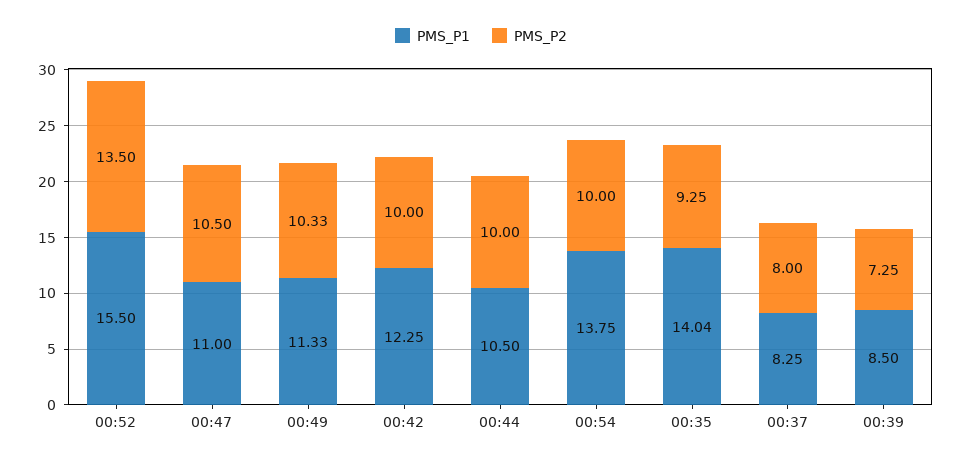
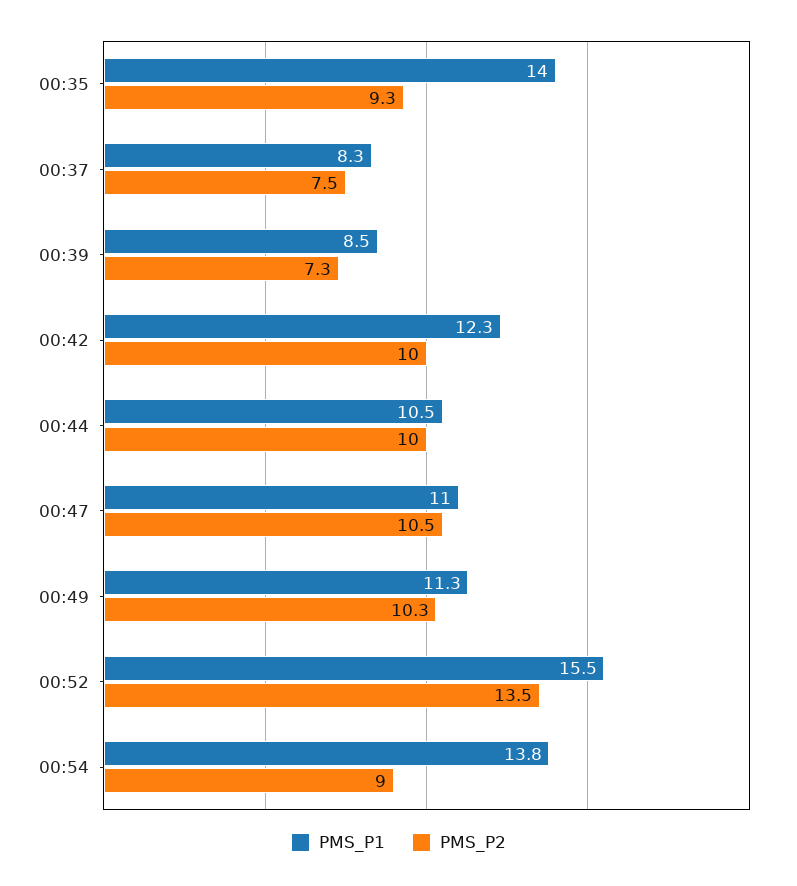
  {
    "PMS_P1": {
      "00:52": 15.5,
      "00:47": 11,
      "00:49": 11.33,
      "00:42": 12.25,
      "00:44": 10.5,
      "00:54": 13.75,
      "00:35": 14.04,
      "00:37": 8.25,
      "00:39": 8.5
    },
    "PMS_P2": {
      "00:52": 13.5,
      "00:47": 10.5,
      "00:49": 10.33,
      "00:42": 10,
      "00:44": 10,
-     "00:54": 10,
+     "00:54": 9,
      "00:35": 9.25,
-     "00:37": 8,
+     "00:37": 7.5,
      "00:39": 7.25
    }
  }

